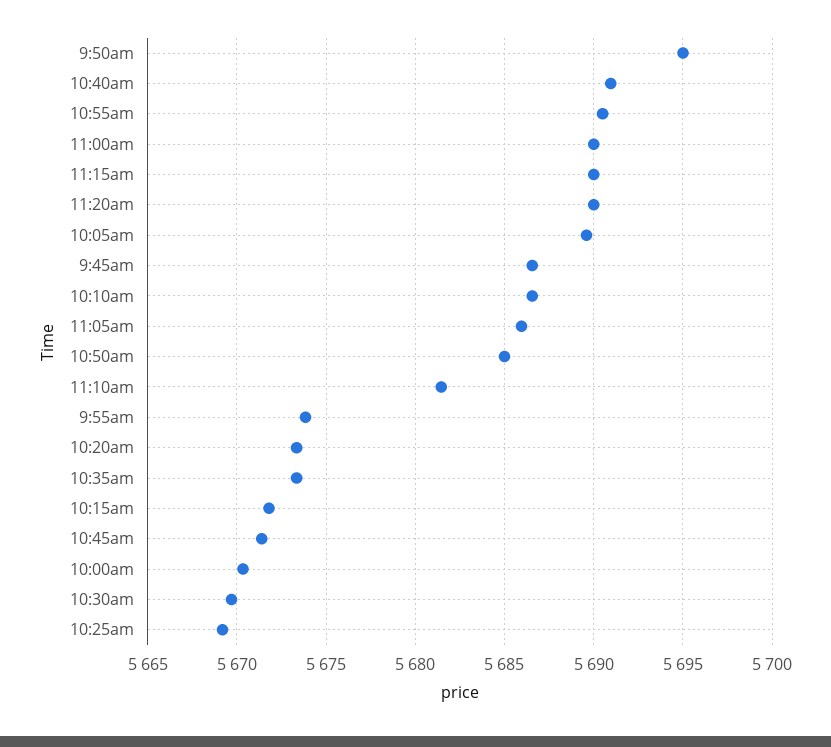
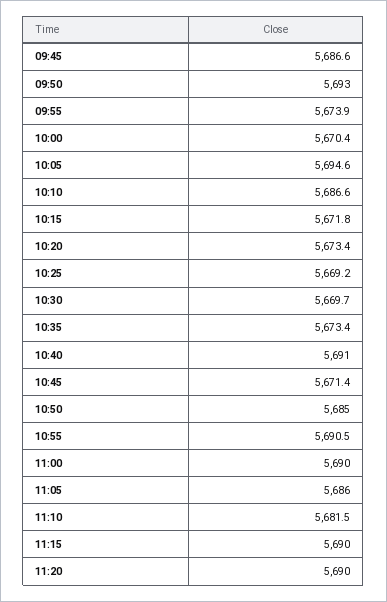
  {
-   "9:50am": 5695,
+   "9:50am": 5693,
    "10:40am": 5691,
    "10:55am": 5690.5,
    "11:00am": 5690,
    "11:15am": 5690,
    "11:20am": 5690,
-   "10:05am": 5689.5,
+   "10:05am": 5694.6,
    "9:45am": 5686.6,
    "10:10am": 5686.6,
    "11:05am": 5686,
    "10:50am": 5685,
    "11:10am": 5681.5,
    "9:55am": 5673.9,
    "10:20am": 5673.4,
    "10:35am": 5673.4,
    "10:15am": 5671.8,
    "10:45am": 5671.4,
    "10:00am": 5670.4,
    "10:30am": 5669.7,
    "10:25am": 5669.2
  }

